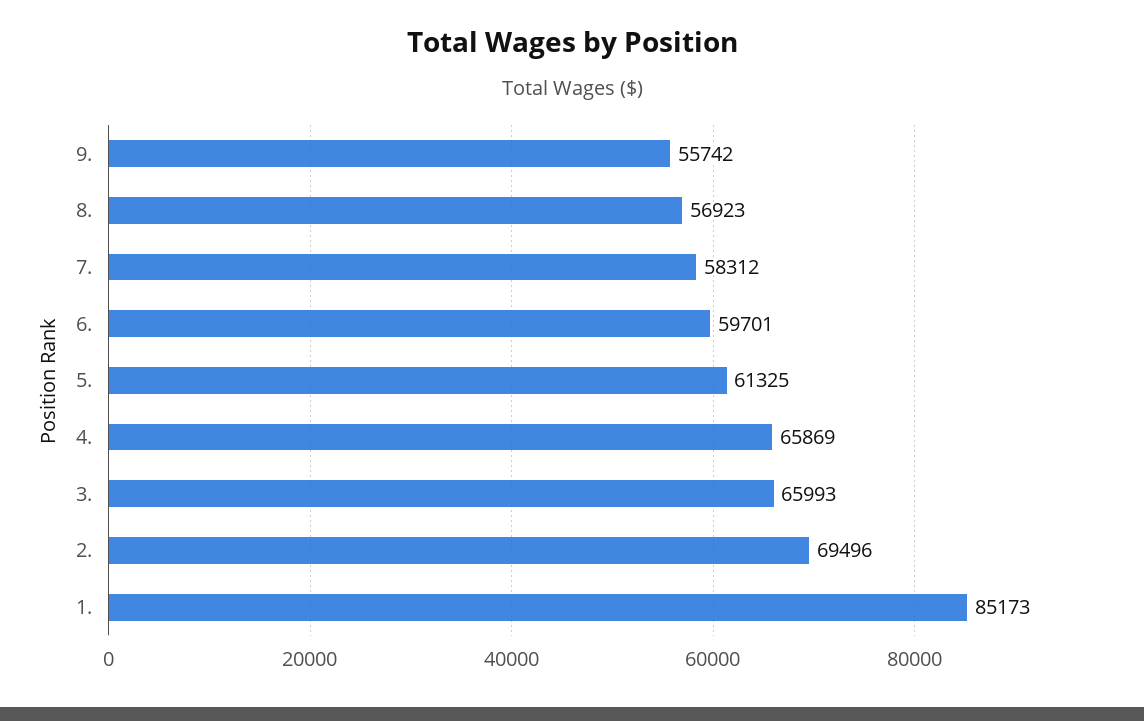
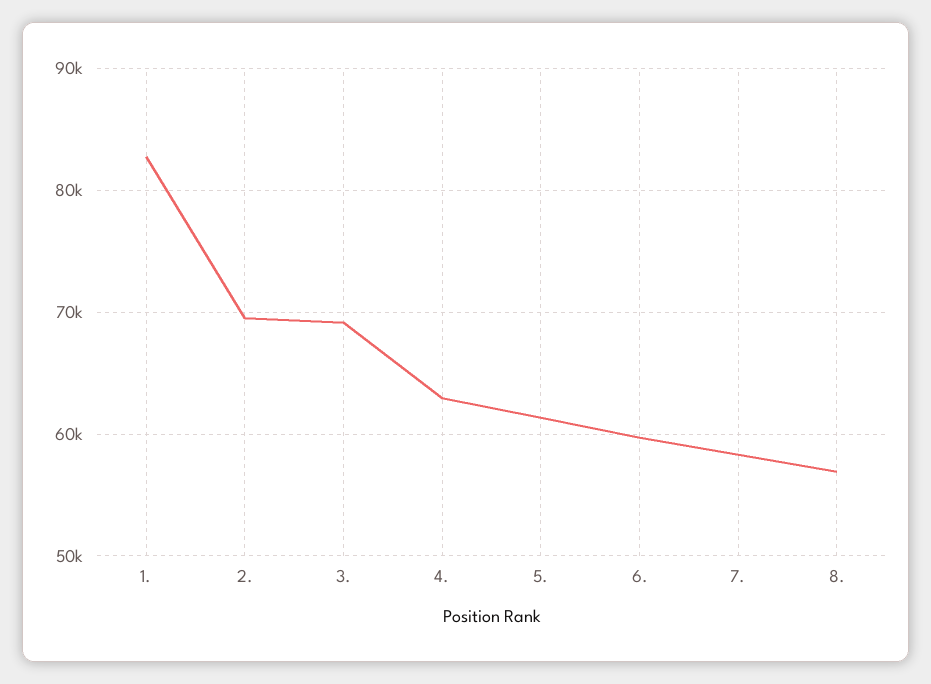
  {
-   "9.": 55742,
    "8.": 56923,
    "7.": 58312,
    "6.": 59701,
    "5.": 61325,
-   "4.": 65869,
+   "4.": 63000,
-   "3.": 65993,
+   "3.": 69000,
    "2.": 69496,
-   "1.": 85173
+   "1.": 83000
  }

